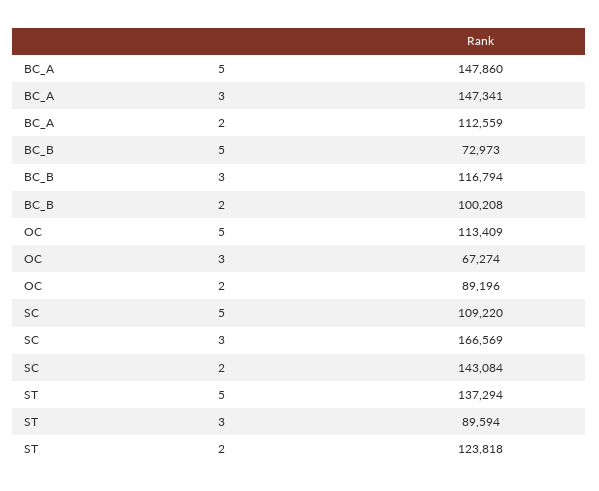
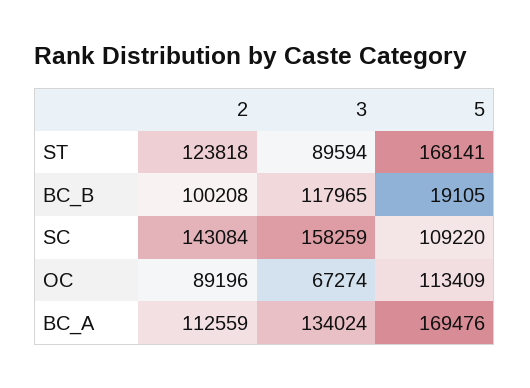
  {
    "BC_A": {
-     "5": 147860,
+     "5": 169476,
-     "3": 147341,
+     "3": 134024,
      "2": 112559
    },
    "BC_B": {
-     "5": 72973,
+     "5": 19105,
-     "3": 116794,
+     "3": 117965,
      "2": 100208
    },
    "OC": {
      "5": 113409,
      "3": 67274,
      "2": 89196
    },
    "SC": {
      "5": 109220,
-     "3": 166569,
+     "3": 158259,
      "2": 143084
    },
    "ST": {
-     "5": 137294,
+     "5": 168141,
      "3": 89594,
      "2": 123818
    }
  }

